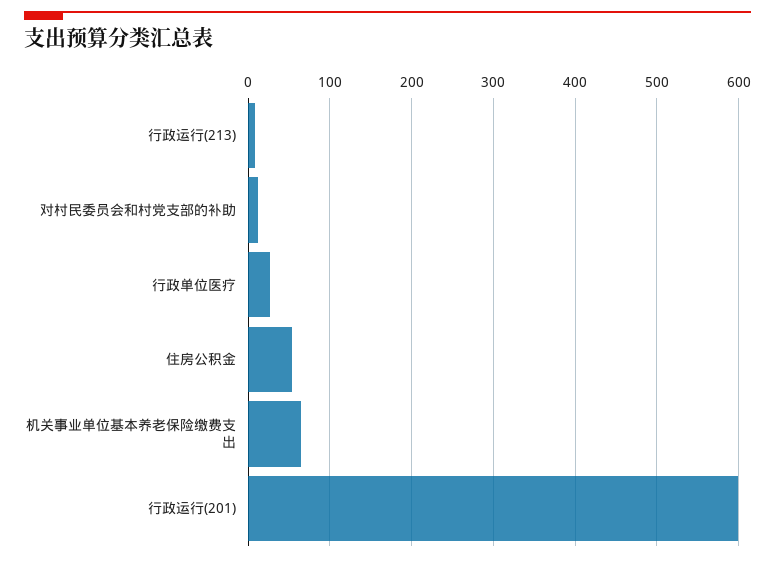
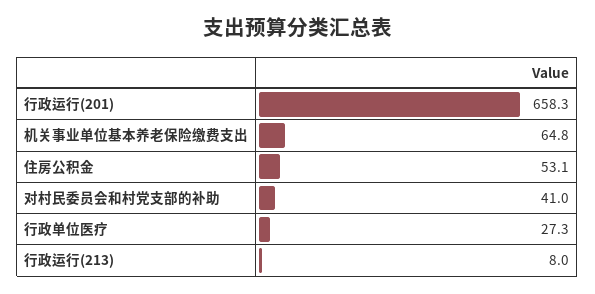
  {
    "行政运行(213)": 8,
-   "对村民委员会和村党支部的补助": 10,
+   "对村民委员会和村党支部的补助": 41,
    "行政单位医疗": 27.3,
    "住房公积金": 53.1,
    "机关事业单位基本养老保险缴费支出": 64.8,
-   "行政运行(201)": 600
+   "行政运行(201)": 658.3
  }

